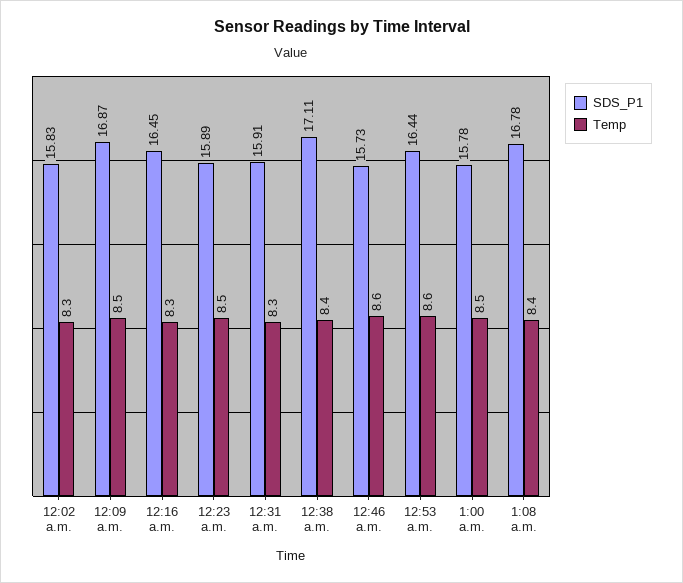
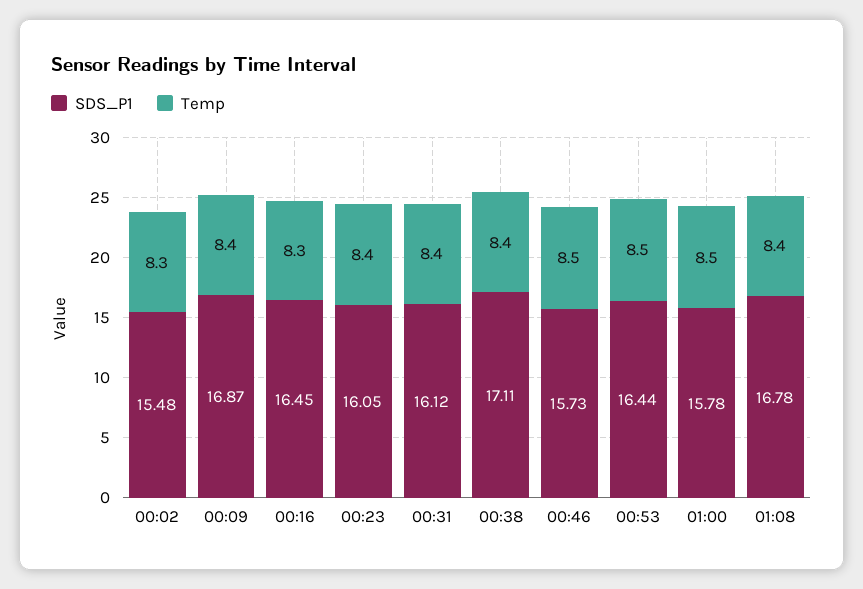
  {
    "SDS_P1": {
-     "12:02 a.m.": 15.83,
+     "12:02 a.m.": 15.48,
      "12:09 a.m.": 16.87,
      "12:16 a.m.": 16.45,
-     "12:23 a.m.": 15.89,
+     "12:23 a.m.": 16.05,
-     "12:31 a.m.": 15.91,
+     "12:31 a.m.": 16.12,
      "12:38 a.m.": 17.11,
      "12:46 a.m.": 15.73,
      "12:53 a.m.": 16.44,
      "1:00 a.m.": 15.78,
      "1:08 a.m.": 16.78
    },
    "Temp": {
      "12:02 a.m.": 8.3,
-     "12:09 a.m.": 8.5,
+     "12:09 a.m.": 8.4,
      "12:16 a.m.": 8.3,
-     "12:23 a.m.": 8.5,
+     "12:23 a.m.": 8.4,
-     "12:31 a.m.": 8.3,
+     "12:31 a.m.": 8.4,
      "12:38 a.m.": 8.4,
-     "12:46 a.m.": 8.6,
+     "12:46 a.m.": 8.5,
-     "12:53 a.m.": 8.6,
+     "12:53 a.m.": 8.5,
      "1:00 a.m.": 8.5,
      "1:08 a.m.": 8.4
    }
  }

